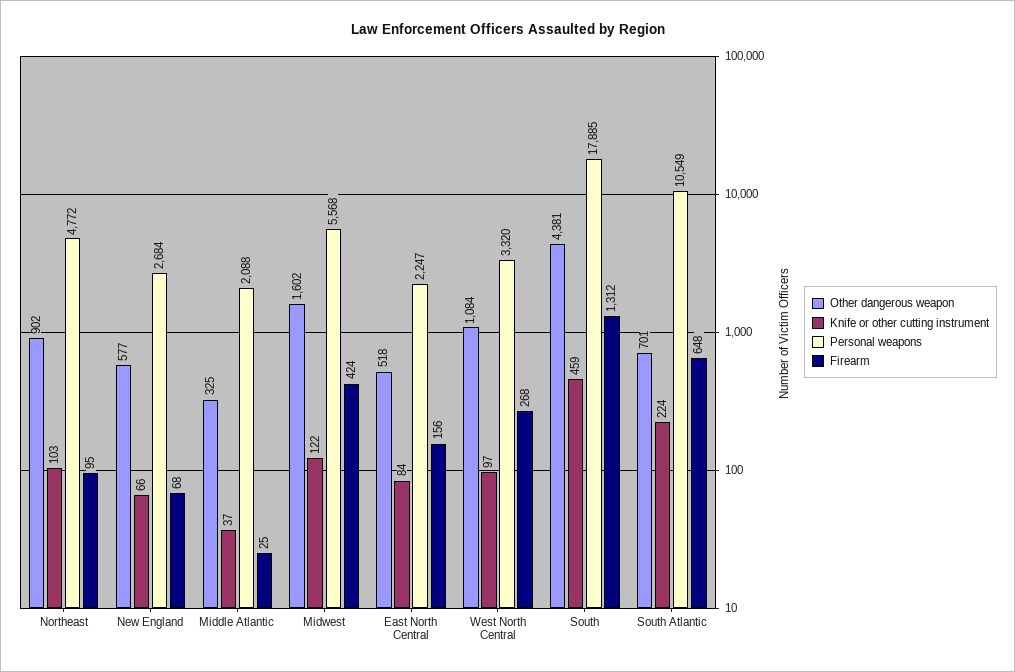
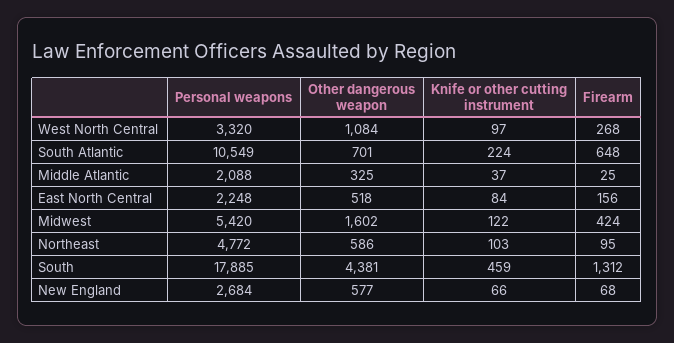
  {
    "Other dangerous weapon": {
-     "Northeast": 902,
+     "Northeast": 586,
      "New England": 577,
      "Middle Atlantic": 325,
      "Midwest": 1602,
      "East North Central": 518,
      "West North Central": 1084,
      "South": 4381,
      "South Atlantic": 701
    },
    "Knife or other cutting instrument": {
      "Northeast": 103,
      "New England": 66,
      "Middle Atlantic": 37,
      "Midwest": 122,
      "East North Central": 84,
      "West North Central": 97,
      "South": 459,
      "South Atlantic": 224
    },
    "Personal weapons": {
      "Northeast": 4772,
      "New England": 2684,
      "Middle Atlantic": 2088,
-     "Midwest": 5568,
+     "Midwest": 5420,
-     "East North Central": 2247,
+     "East North Central": 2248,
      "West North Central": 3320,
      "South": 17885,
      "South Atlantic": 10549
    },
    "Firearm": {
      "Northeast": 95,
      "New England": 68,
      "Middle Atlantic": 25,
      "Midwest": 424,
      "East North Central": 156,
      "West North Central": 268,
      "South": 1312,
      "South Atlantic": 648
    }
  }

